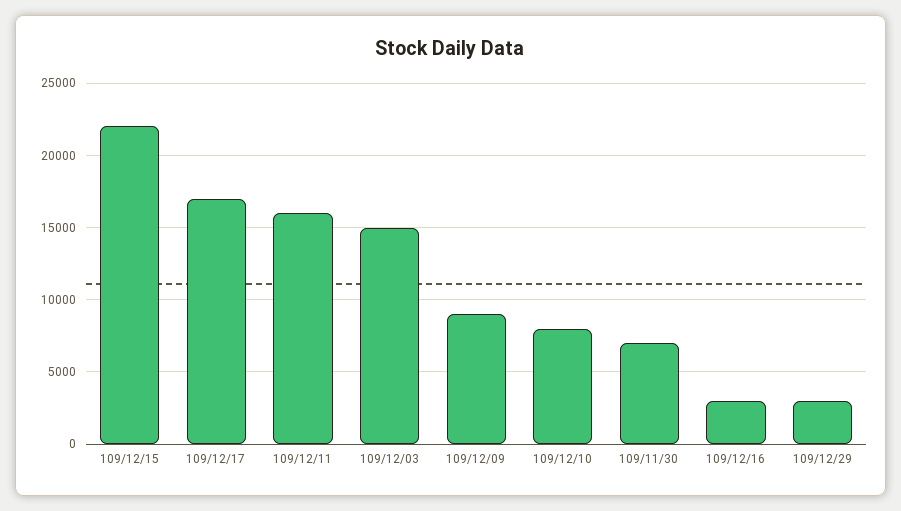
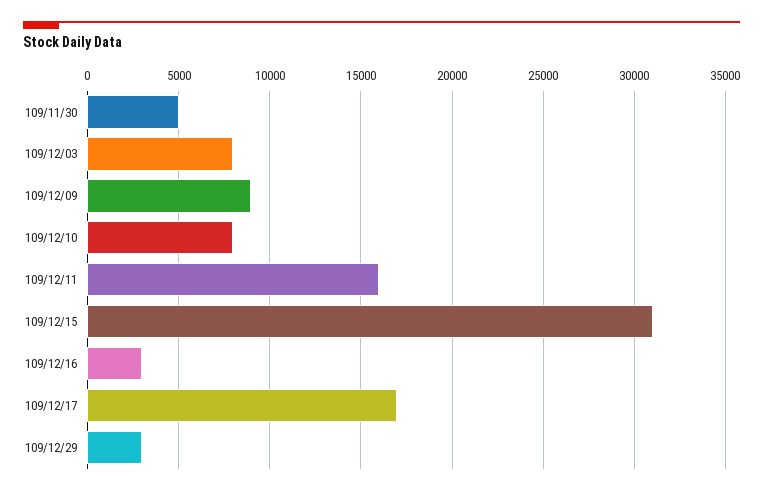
  {
-   "109/12/15": 22000,
+   "109/12/15": 31000,
    "109/12/17": 17000,
    "109/12/11": 16000,
-   "109/12/03": 15000,
+   "109/12/03": 8000,
    "109/12/09": 9000,
    "109/12/10": 8000,
-   "109/11/30": 7000,
+   "109/11/30": 5000,
    "109/12/16": 3000,
    "109/12/29": 3000
  }

